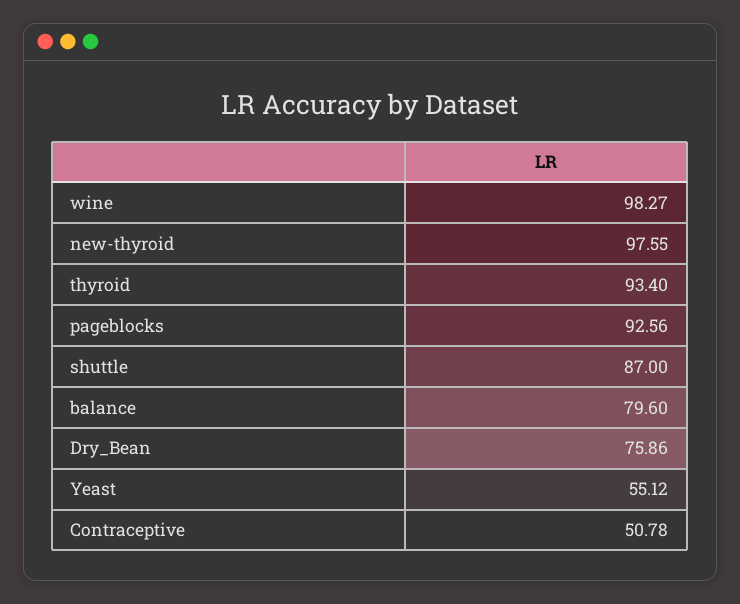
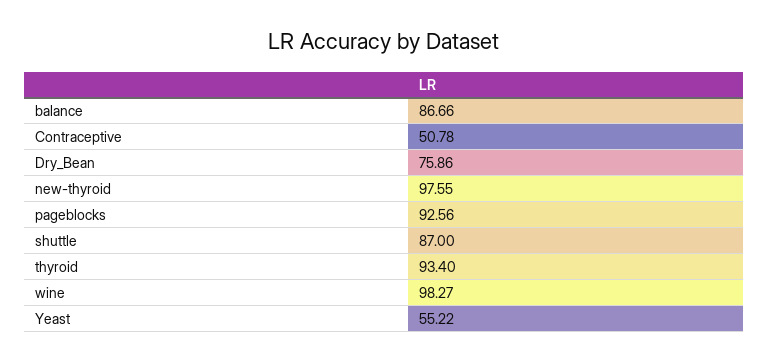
  {
    "wine": 98.27,
    "new-thyroid": 97.55,
    "thyroid": 93.4,
    "pageblocks": 92.56,
    "shuttle": 87,
-   "balance": 79.6,
+   "balance": 86.66,
    "Dry_Bean": 75.86,
-   "Yeast": 55.12,
+   "Yeast": 55.22,
    "Contraceptive": 50.78
  }

